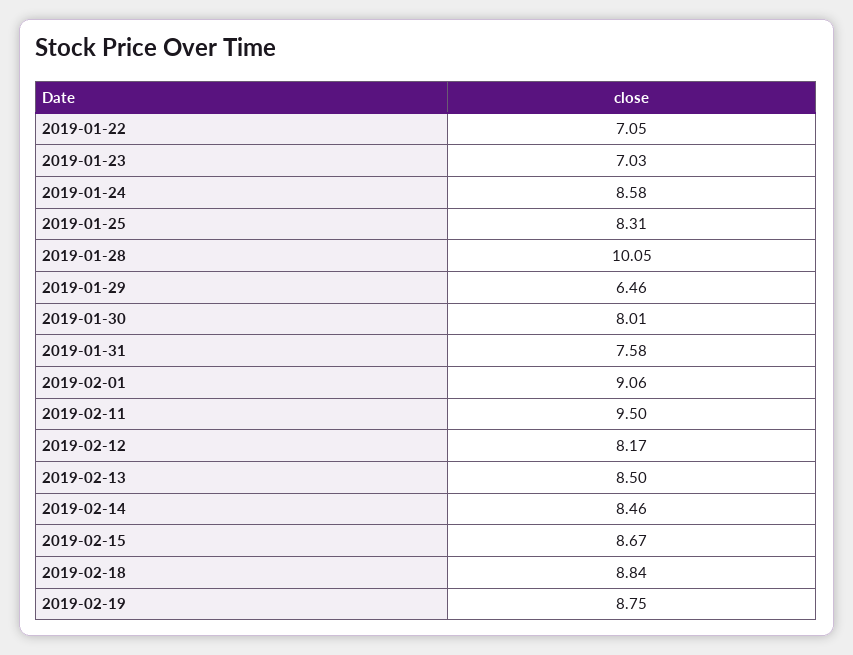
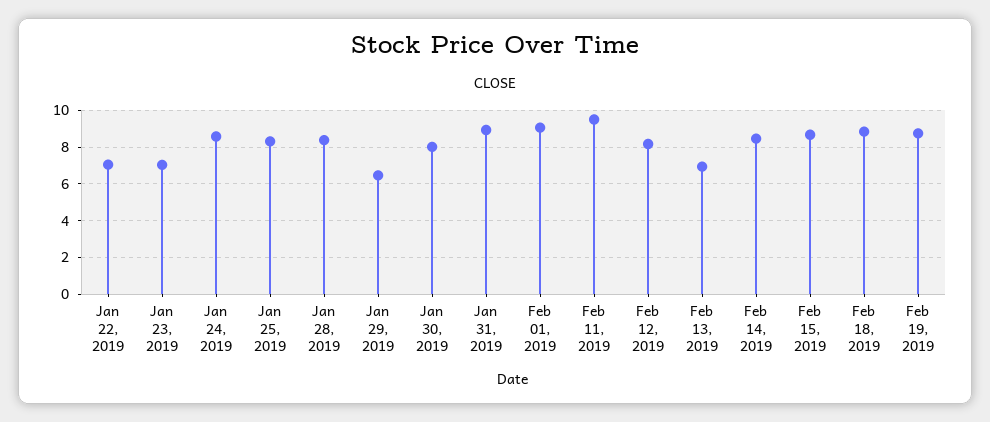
  {
    "2019-01-22": 7.05,
    "2019-01-23": 7.03,
    "2019-01-24": 8.58,
    "2019-01-25": 8.31,
-   "2019-01-28": 10.05,
+   "2019-01-28": 8.5,
    "2019-01-29": 6.46,
    "2019-01-30": 8.01,
-   "2019-01-31": 7.58,
+   "2019-01-31": 9,
    "2019-02-01": 9.06,
    "2019-02-11": 9.5,
    "2019-02-12": 8.17,
-   "2019-02-13": 8.5,
+   "2019-02-13": 7,
    "2019-02-14": 8.46,
    "2019-02-15": 8.67,
    "2019-02-18": 8.84,
    "2019-02-19": 8.75
  }

